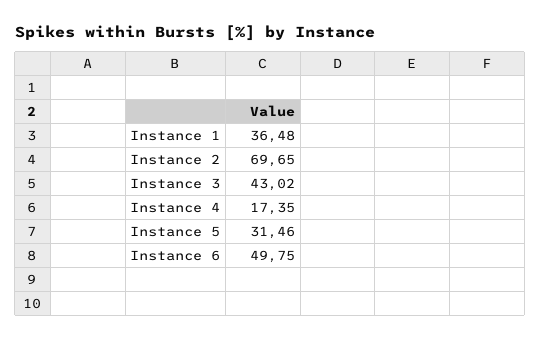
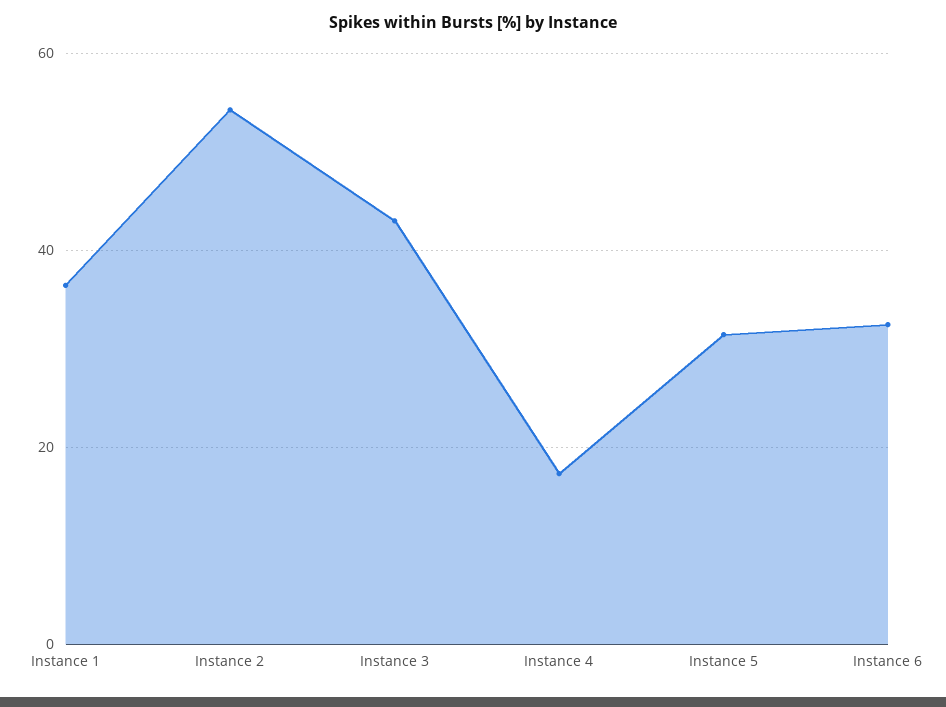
  {
    "Instance 1": 36.48,
-   "Instance 2": 69.65,
+   "Instance 2": 54,
    "Instance 3": 43.02,
    "Instance 4": 17.35,
    "Instance 5": 31.46,
-   "Instance 6": 49.75
+   "Instance 6": 32
  }

